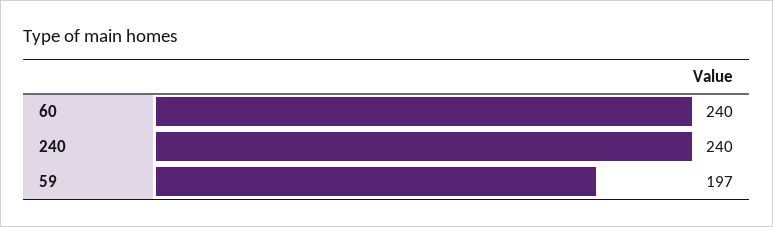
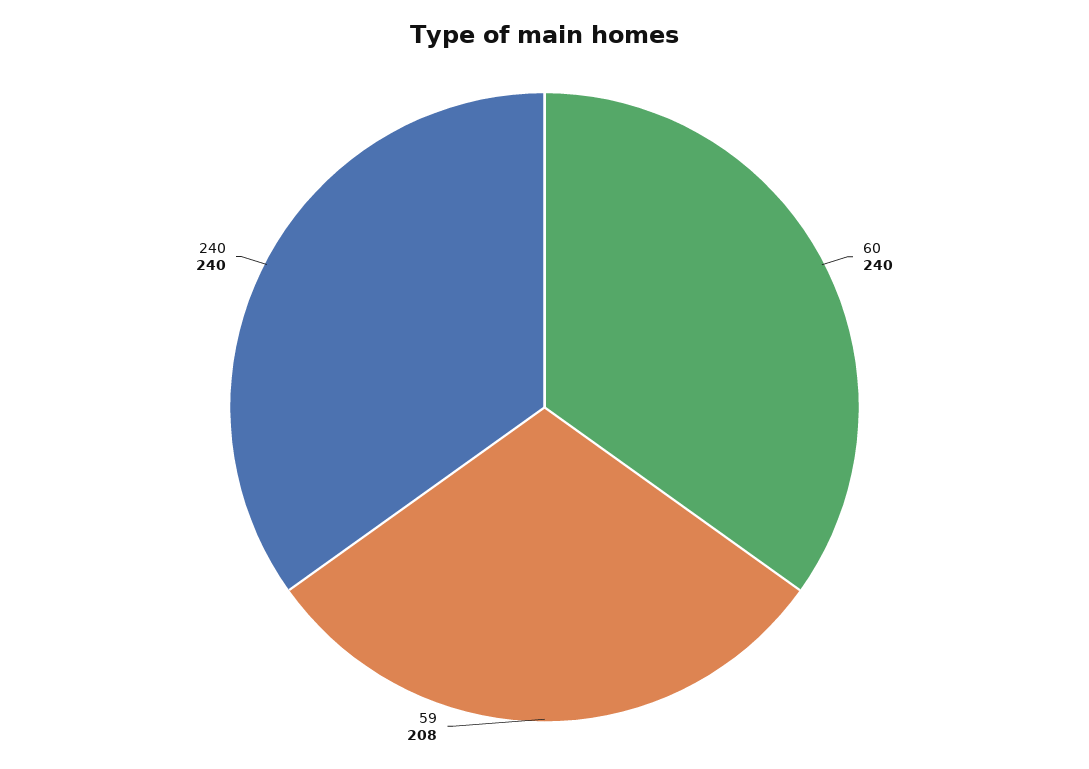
  {
    "60": 240,
    "240": 240,
-   "59": 197
+   "59": 208
  }

